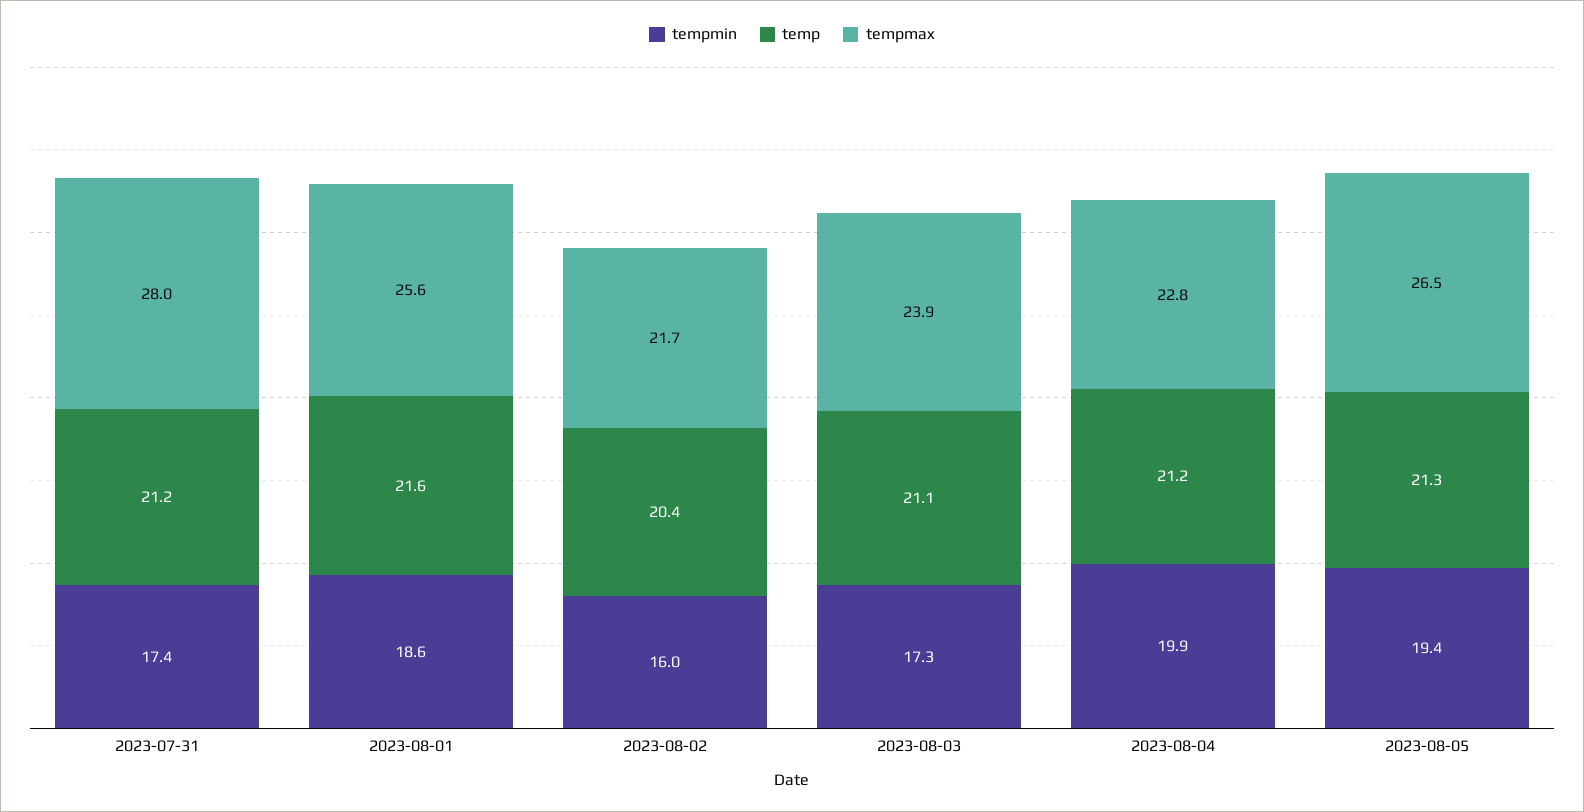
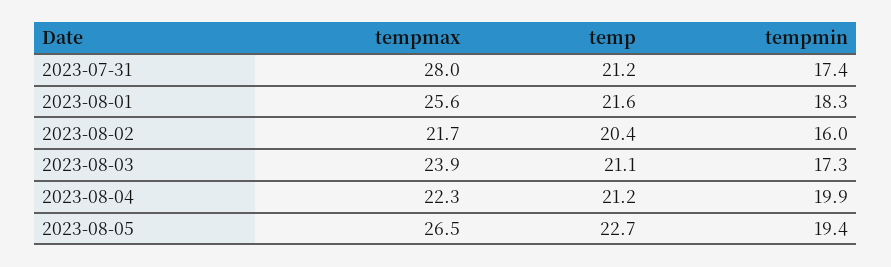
  {
    "tempmin": {
      "2023-07-31": 17.4,
-     "2023-08-01": 18.6,
+     "2023-08-01": 18.3,
      "2023-08-02": 16,
      "2023-08-03": 17.3,
      "2023-08-04": 19.9,
      "2023-08-05": 19.4
    },
    "temp": {
      "2023-07-31": 21.2,
      "2023-08-01": 21.6,
      "2023-08-02": 20.4,
      "2023-08-03": 21.1,
      "2023-08-04": 21.2,
-     "2023-08-05": 21.3
+     "2023-08-05": 22.7
    },
    "tempmax": {
      "2023-07-31": 28,
      "2023-08-01": 25.6,
      "2023-08-02": 21.7,
      "2023-08-03": 23.9,
-     "2023-08-04": 22.8,
+     "2023-08-04": 22.3,
      "2023-08-05": 26.5
    }
  }

